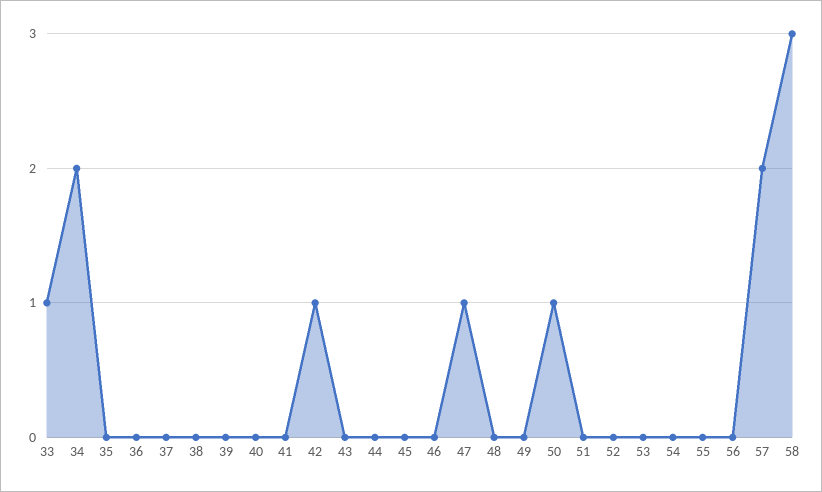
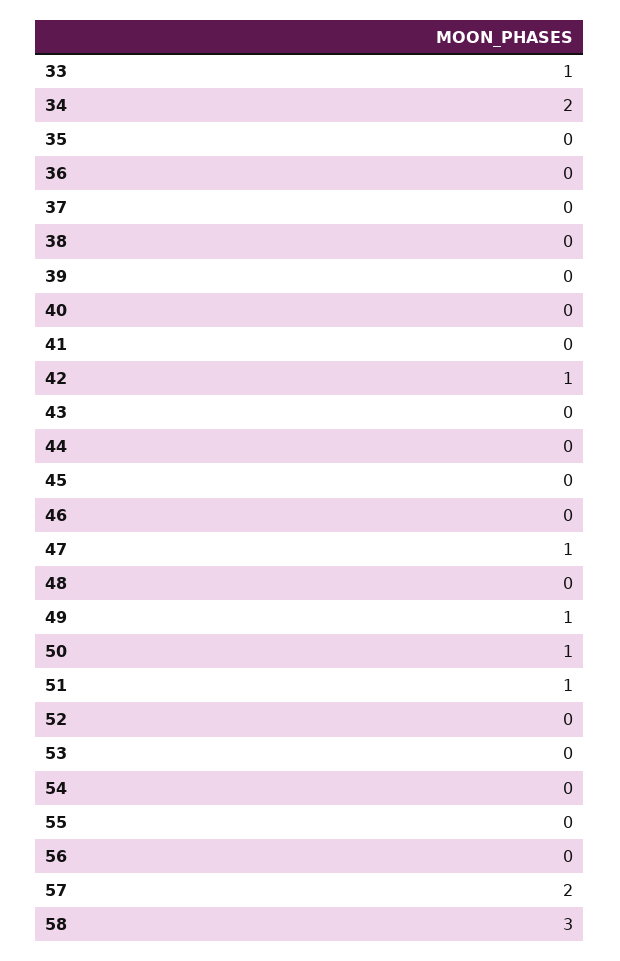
  {
    "33": 1,
    "34": 2,
    "35": 0,
    "36": 0,
    "37": 0,
    "38": 0,
    "39": 0,
    "40": 0,
    "41": 0,
    "42": 1,
    "43": 0,
    "44": 0,
    "45": 0,
    "46": 0,
    "47": 1,
    "48": 0,
-   "49": 0,
+   "49": 1,
    "50": 1,
-   "51": 0,
+   "51": 1,
    "52": 0,
    "53": 0,
    "54": 0,
    "55": 0,
    "56": 0,
    "57": 2,
    "58": 3
  }

